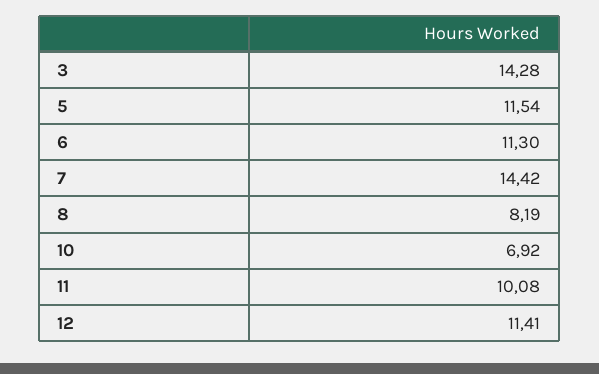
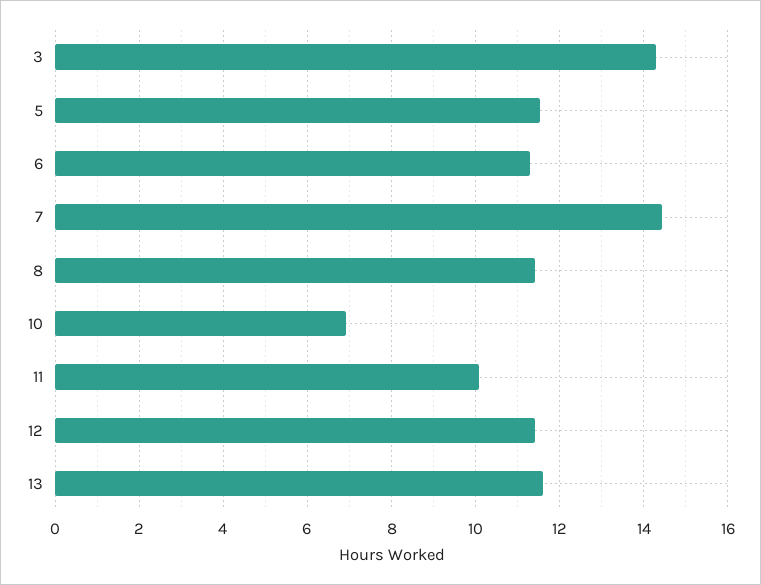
  {
    "3": 14.28,
    "5": 11.54,
    "6": 11.3,
    "7": 14.42,
-   "8": 8.19,
+   "8": 11.4,
    "10": 6.92,
    "11": 10.08,
-   "12": 11.41
+   "12": 11.41,
+   "13": 11.6
  }

